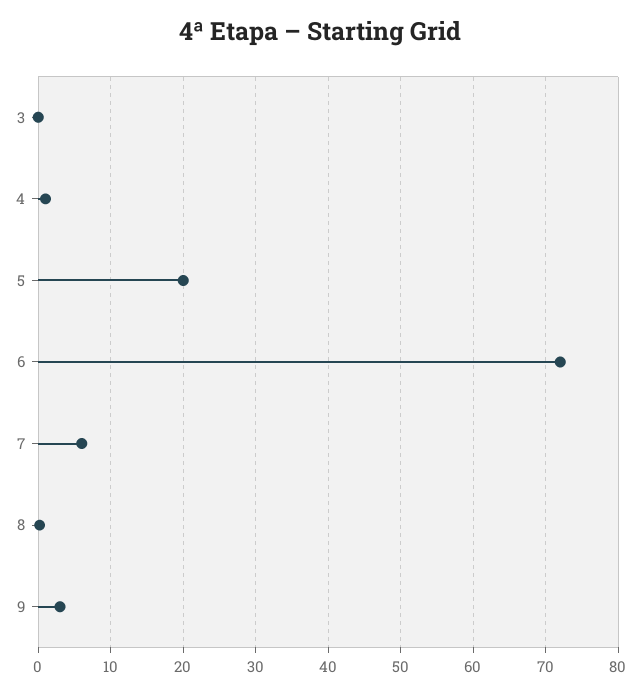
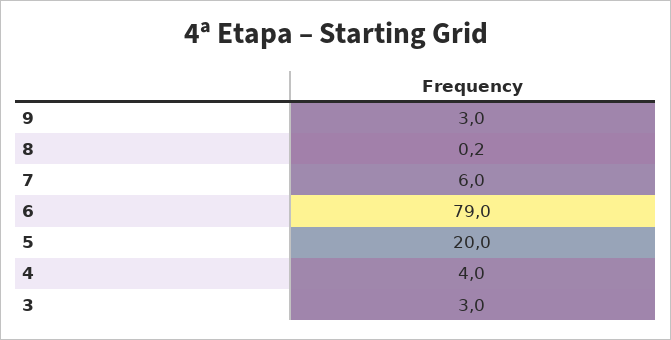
  {
-   "3": 0,
+   "3": 3,
-   "4": 1,
+   "4": 4,
    "5": 20,
-   "6": 72,
+   "6": 79,
    "7": 6,
    "8": 0.2,
    "9": 3
  }

